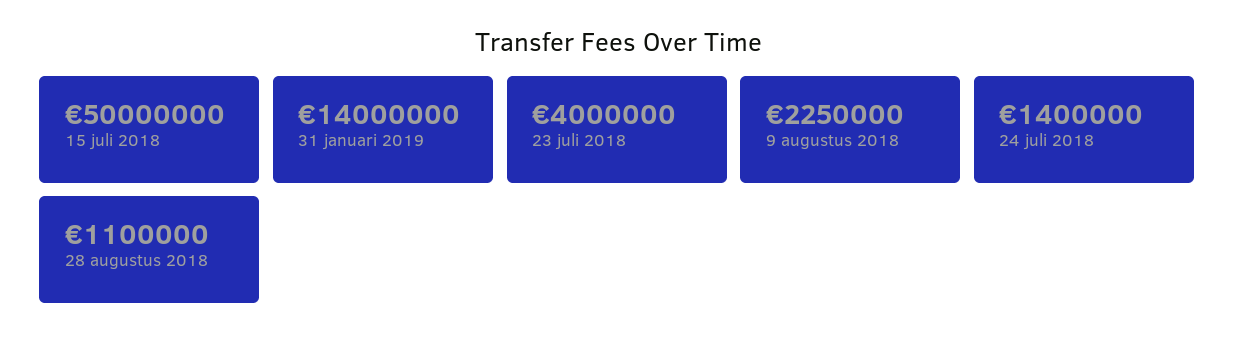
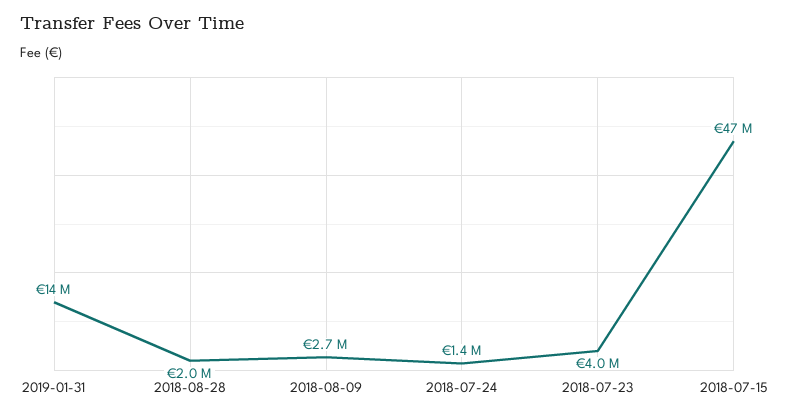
  {
-   "15 juli 2018": 50000000,
+   "15 juli 2018": 47000000,
    "31 januari 2019": 14000000,
    "23 juli 2018": 4000000,
-   "9 augustus 2018": 2250000,
+   "9 augustus 2018": 2700000,
    "24 juli 2018": 1400000,
-   "28 augustus 2018": 1100000
+   "28 augustus 2018": 2000000
  }

